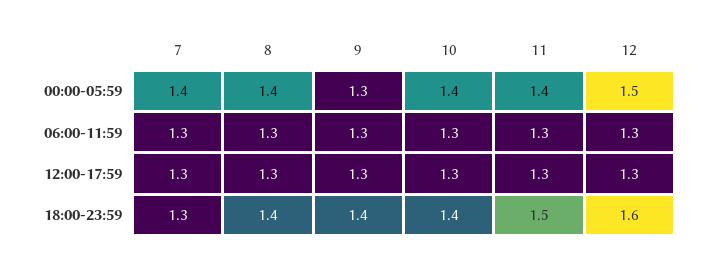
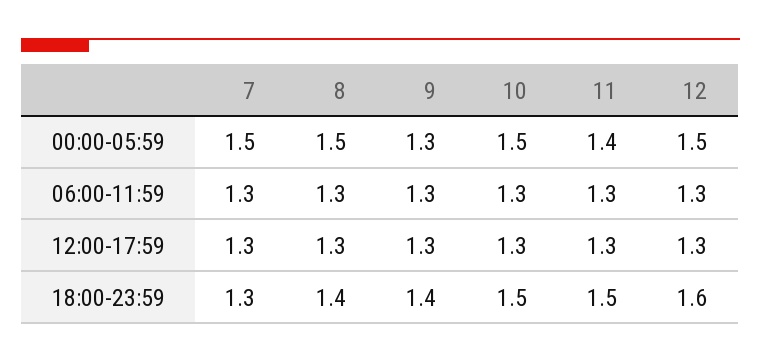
  {
    "7": {
-     "00:00-05:59": 1.4,
+     "00:00-05:59": 1.5,
      "06:00-11:59": 1.3,
      "12:00-17:59": 1.3,
      "18:00-23:59": 1.3
    },
    "8": {
-     "00:00-05:59": 1.4,
+     "00:00-05:59": 1.5,
      "06:00-11:59": 1.3,
      "12:00-17:59": 1.3,
      "18:00-23:59": 1.4
    },
    "9": {
      "00:00-05:59": 1.3,
      "06:00-11:59": 1.3,
      "12:00-17:59": 1.3,
      "18:00-23:59": 1.4
    },
    "10": {
-     "00:00-05:59": 1.4,
+     "00:00-05:59": 1.5,
      "06:00-11:59": 1.3,
      "12:00-17:59": 1.3,
-     "18:00-23:59": 1.4
+     "18:00-23:59": 1.5
    },
    "11": {
      "00:00-05:59": 1.4,
      "06:00-11:59": 1.3,
      "12:00-17:59": 1.3,
      "18:00-23:59": 1.5
    },
    "12": {
      "00:00-05:59": 1.5,
      "06:00-11:59": 1.3,
      "12:00-17:59": 1.3,
      "18:00-23:59": 1.6
    }
  }

